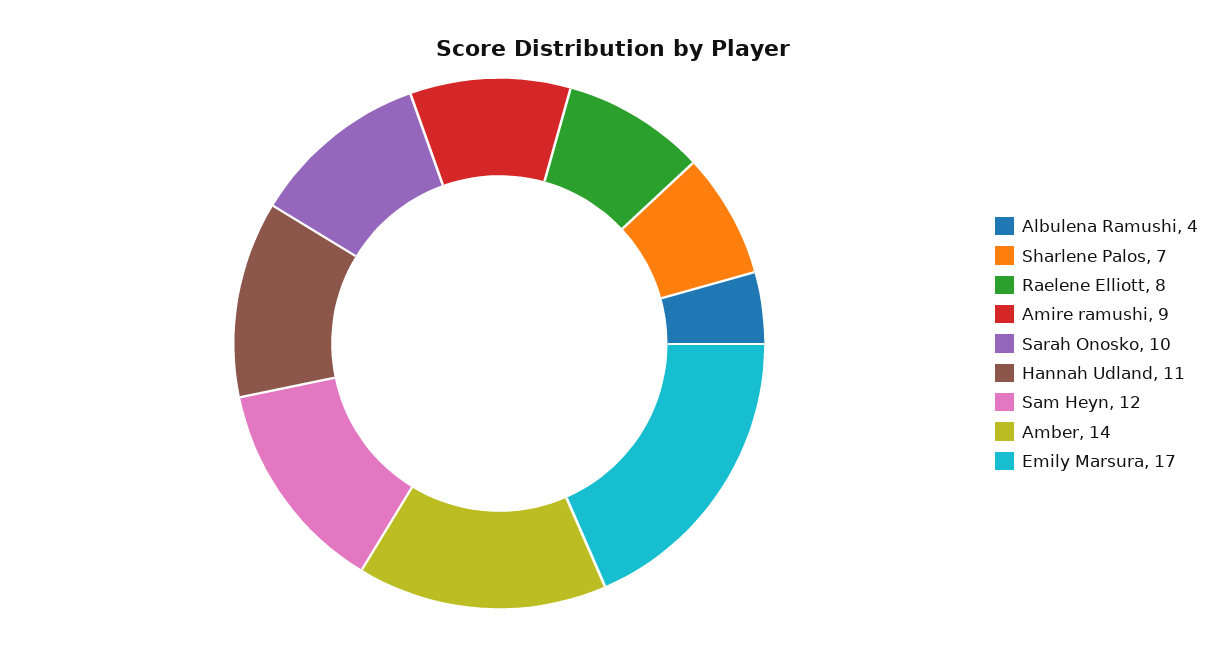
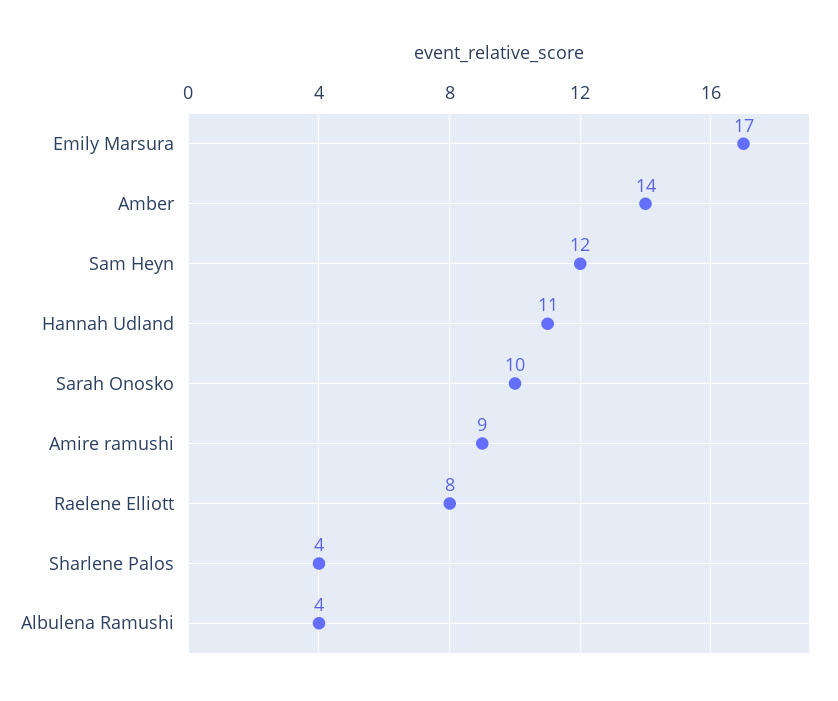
  {
    "Albulena Ramushi": 4,
-   "Sharlene Palos": 7,
+   "Sharlene Palos": 4,
    "Raelene Elliott": 8,
    "Amire ramushi": 9,
    "Sarah Onosko": 10,
    "Hannah Udland": 11,
    "Sam Heyn": 12,
    "Amber": 14,
    "Emily Marsura": 17
  }

